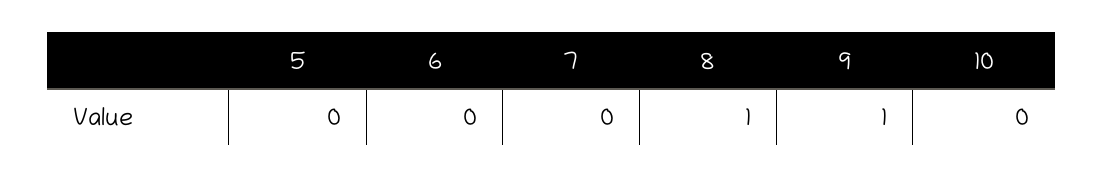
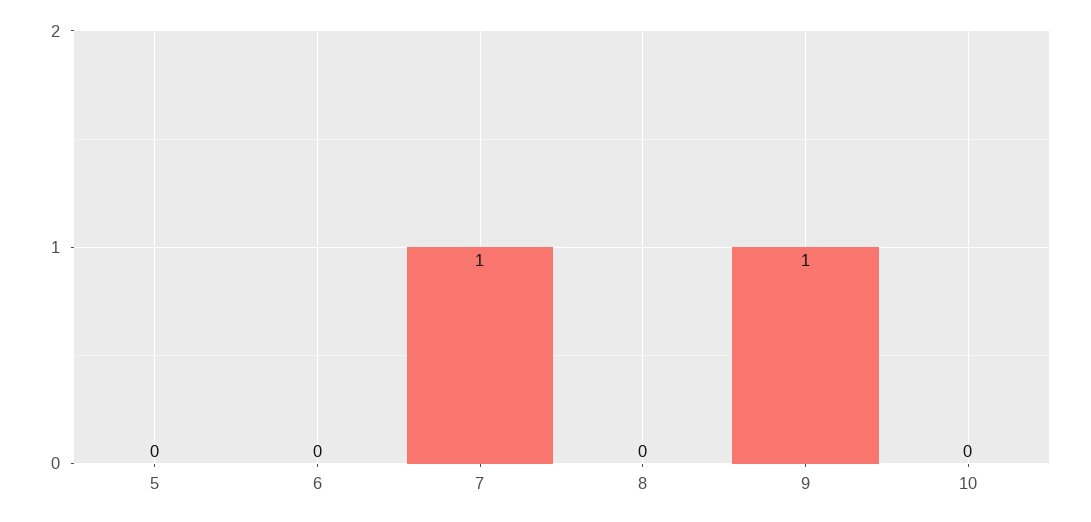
  {
    "5": 0,
    "6": 0,
-   "7": 0,
+   "7": 1,
-   "8": 1,
+   "8": 0,
    "9": 1,
    "10": 0
  }

